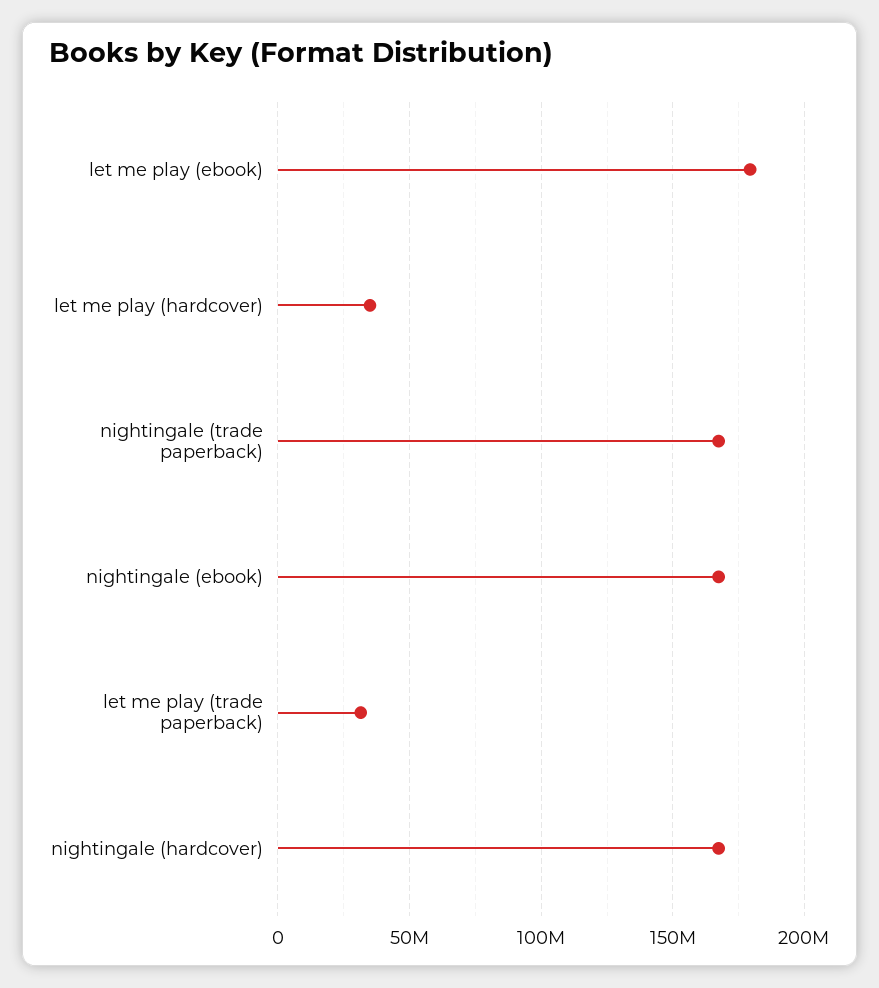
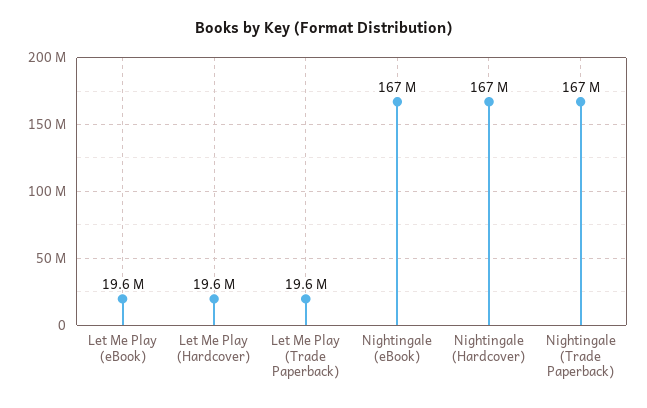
  {
-   "let me play (ebook)": 180000000,
+   "let me play (ebook)": 19600000,
-   "let me play (hardcover)": 35000000,
+   "let me play (hardcover)": 19600000,
    "nightingale (trade paperback)": 167000000,
    "nightingale (ebook)": 167000000,
-   "let me play (trade paperback)": 30000000,
+   "let me play (trade paperback)": 19600000,
    "nightingale (hardcover)": 167000000
  }

